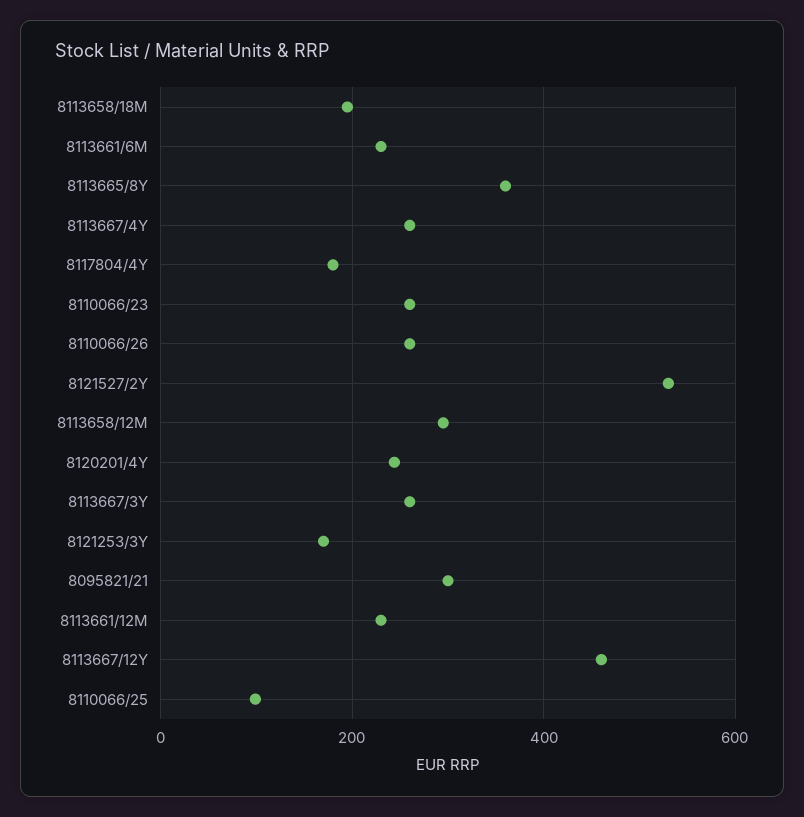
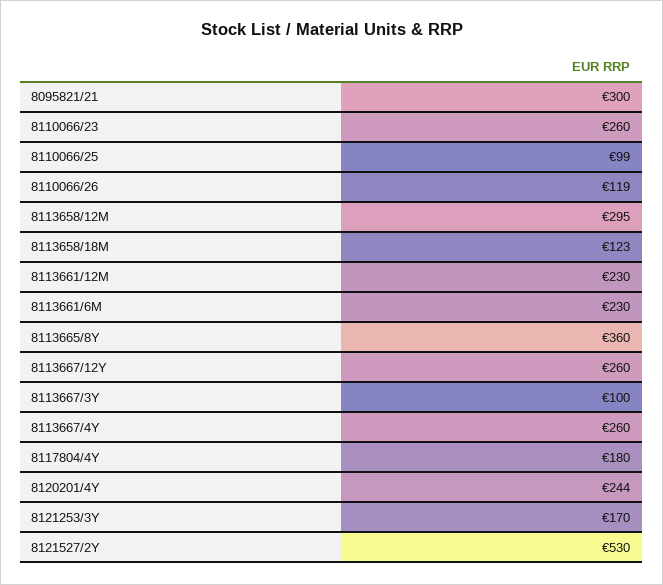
  {
-   "8113658/18M": 200,
+   "8113658/18M": 123,
    "8113661/6M": 230,
    "8113665/8Y": 360,
    "8113667/4Y": 260,
    "8117804/4Y": 180,
    "8110066/23": 260,
-   "8110066/26": 260,
+   "8110066/26": 119,
    "8121527/2Y": 530,
    "8113658/12M": 295,
    "8120201/4Y": 244,
-   "8113667/3Y": 260,
+   "8113667/3Y": 100,
    "8121253/3Y": 170,
    "8095821/21": 300,
    "8113661/12M": 230,
-   "8113667/12Y": 460,
+   "8113667/12Y": 260,
    "8110066/25": 99
  }

